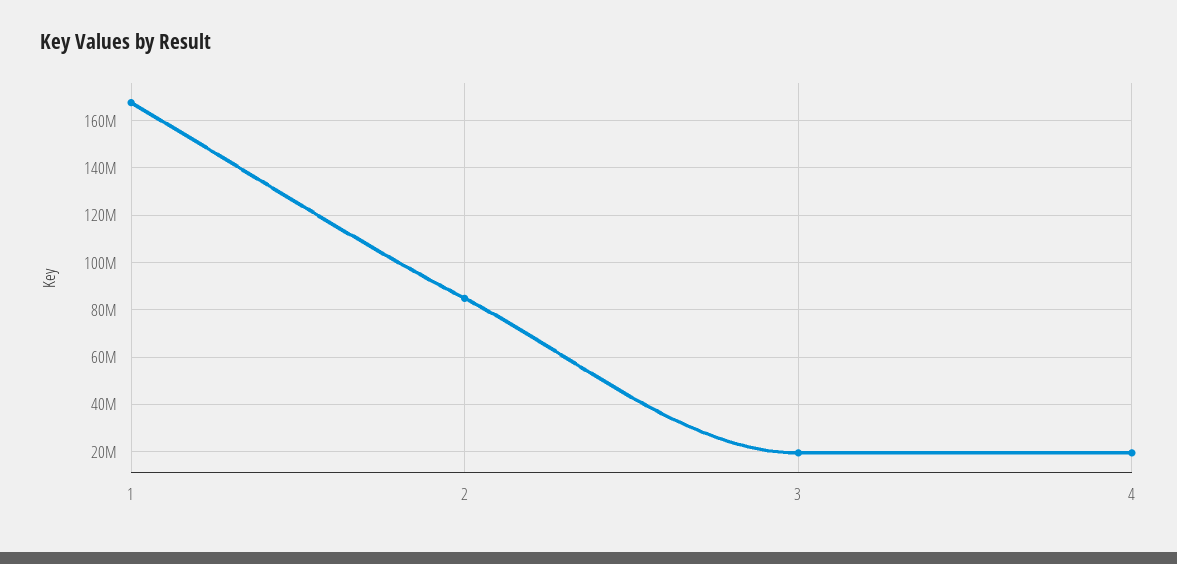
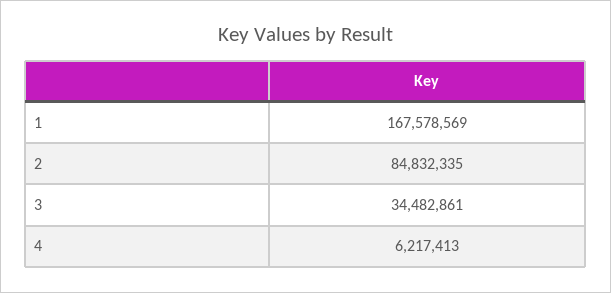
  {
    "1": 167578569,
    "2": 84832335,
-   "3": 20000000,
+   "3": 34482861,
-   "4": 20000000
+   "4": 6217413
  }

